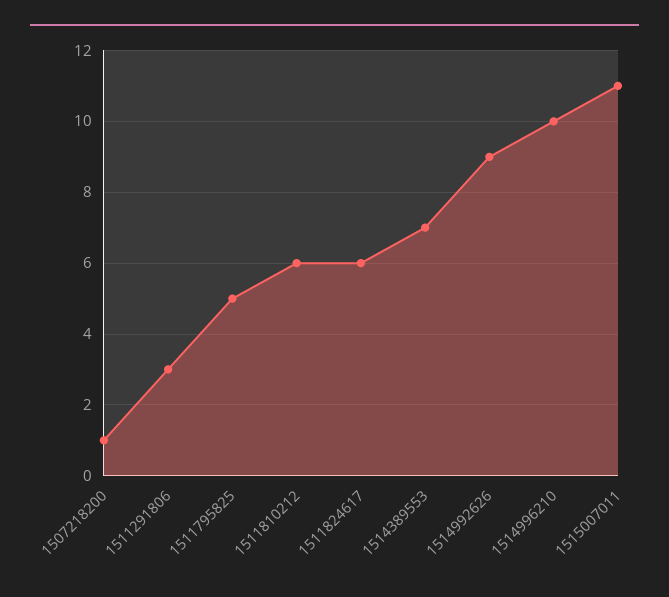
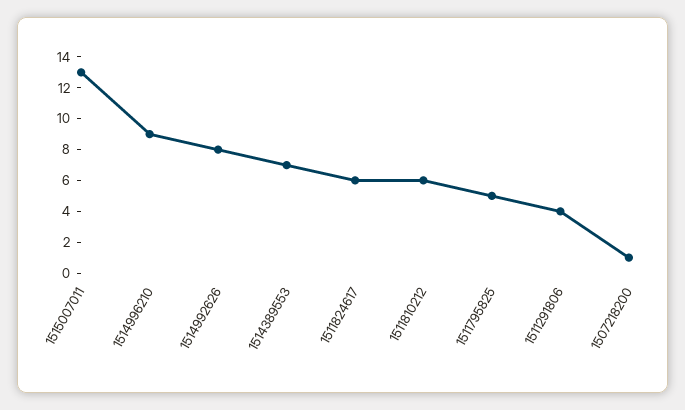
  {
    "1507218200": 1,
-   "1511291806": 3,
+   "1511291806": 4,
    "1511795825": 5,
    "1511810212": 6,
    "1511824617": 6,
    "1514389553": 7,
-   "1514992626": 9,
+   "1514992626": 8,
-   "1514996210": 10,
+   "1514996210": 9,
-   "1515007011": 11
+   "1515007011": 13
  }

